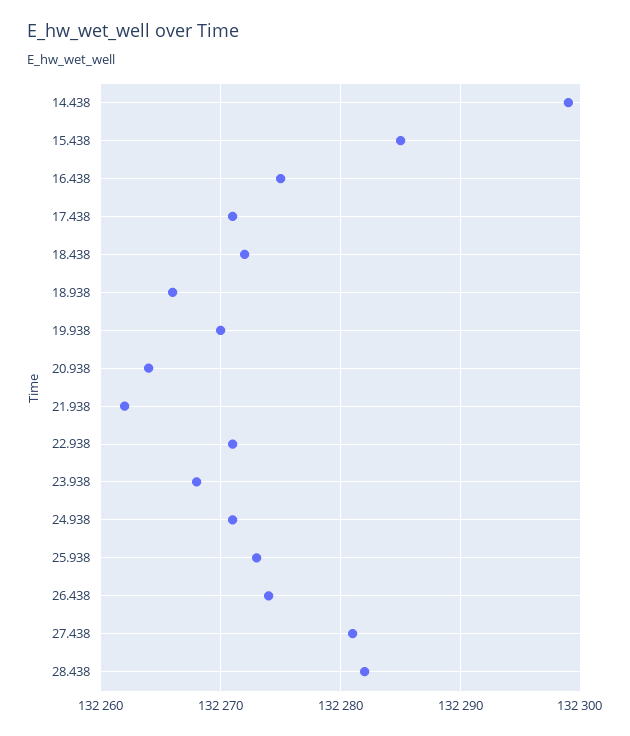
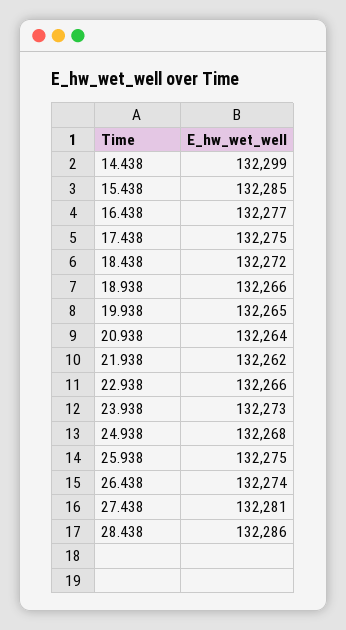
  {
    "14.438": 132299,
    "15.438": 132285,
-   "16.438": 132275,
+   "16.438": 132277,
-   "17.438": 132271,
+   "17.438": 132275,
    "18.438": 132272,
    "18.938": 132266,
-   "19.938": 132270,
+   "19.938": 132265,
    "20.938": 132264,
    "21.938": 132262,
-   "22.938": 132271,
+   "22.938": 132266,
-   "23.938": 132268,
+   "23.938": 132273,
-   "24.938": 132271,
+   "24.938": 132268,
-   "25.938": 132273,
+   "25.938": 132275,
    "26.438": 132274,
    "27.438": 132281,
-   "28.438": 132282
+   "28.438": 132286
  }

